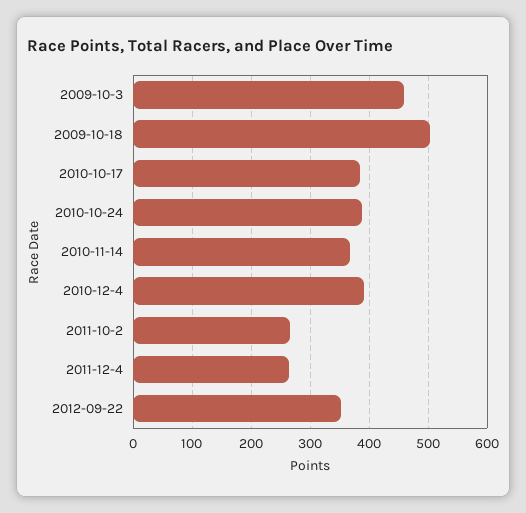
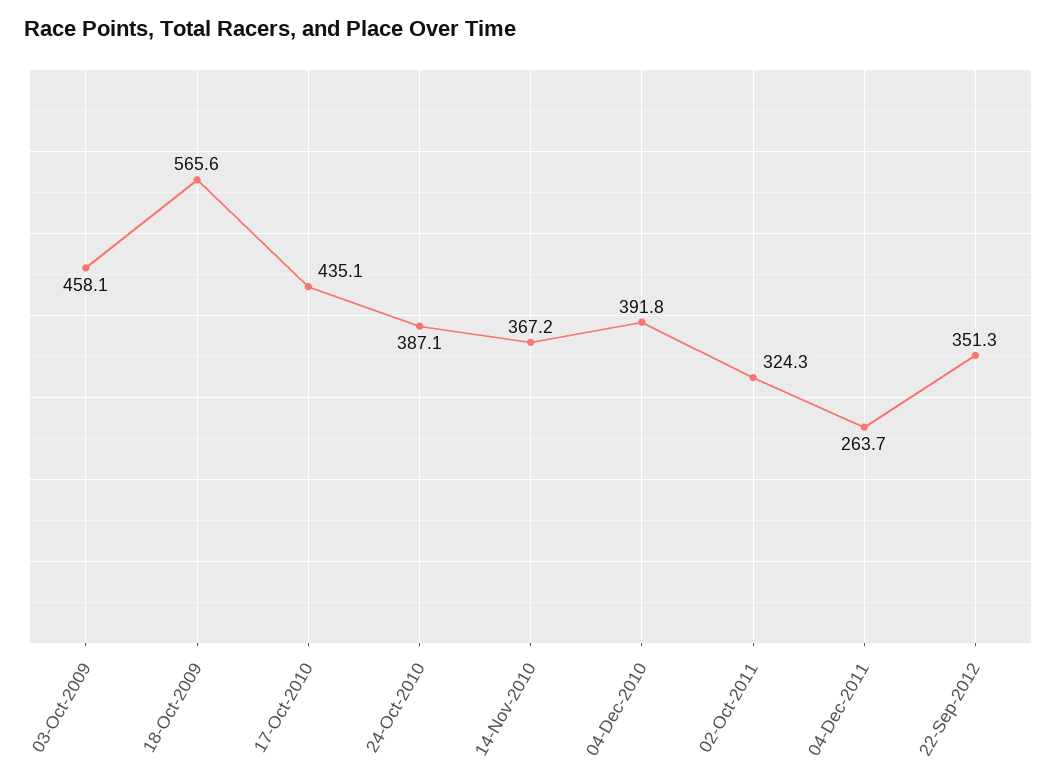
  {
    "2009-10-3": 458.1,
-   "2009-10-18": 500,
+   "2009-10-18": 565.6,
-   "2010-10-17": 380,
+   "2010-10-17": 435.1,
    "2010-10-24": 387.1,
    "2010-11-14": 367.2,
    "2010-12-4": 391.8,
-   "2011-10-2": 260,
+   "2011-10-2": 324.3,
    "2011-12-4": 263.7,
    "2012-09-22": 351.3
  }

